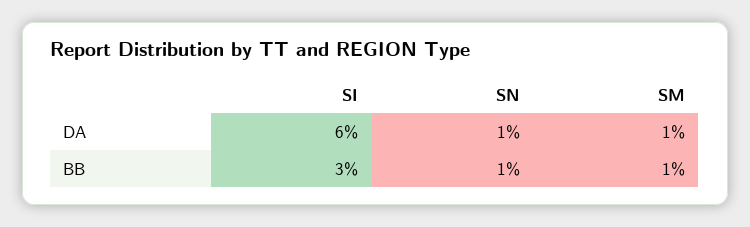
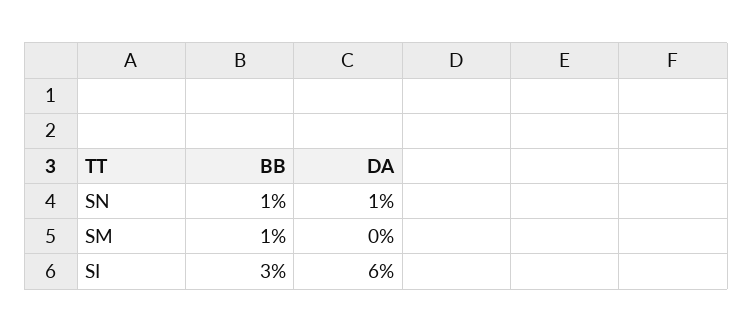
  {
    "SI": {
      "DA": 6,
      "BB": 3
    },
    "SN": {
      "DA": 1,
      "BB": 1
    },
    "SM": {
-     "DA": 1,
+     "DA": 0,
      "BB": 1
    }
  }

